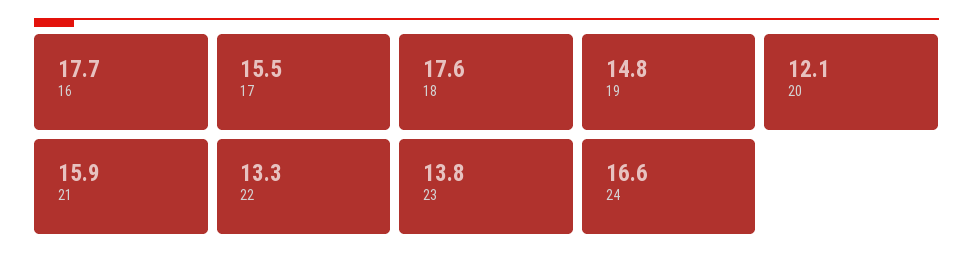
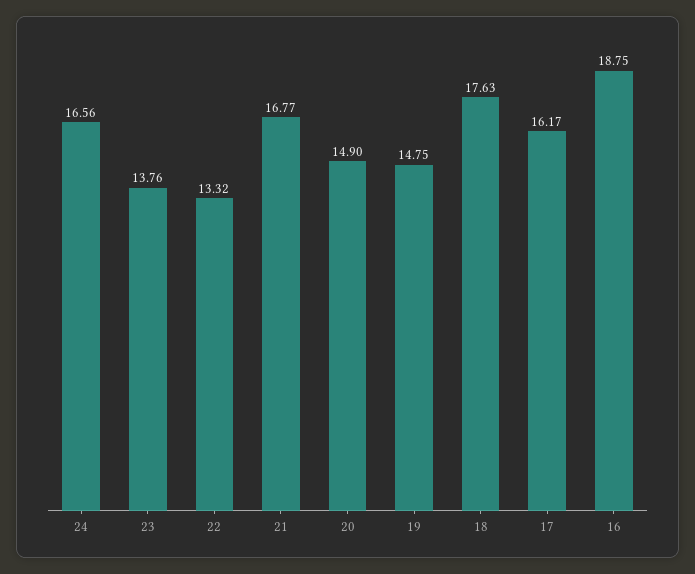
  {
-   "16": 17.7,
+   "16": 18.75,
-   "17": 15.5,
+   "17": 16.17,
    "18": 17.63,
    "19": 14.75,
-   "20": 12.1,
+   "20": 14.9,
-   "21": 15.9,
+   "21": 16.77,
    "22": 13.32,
    "23": 13.76,
    "24": 16.56
  }

